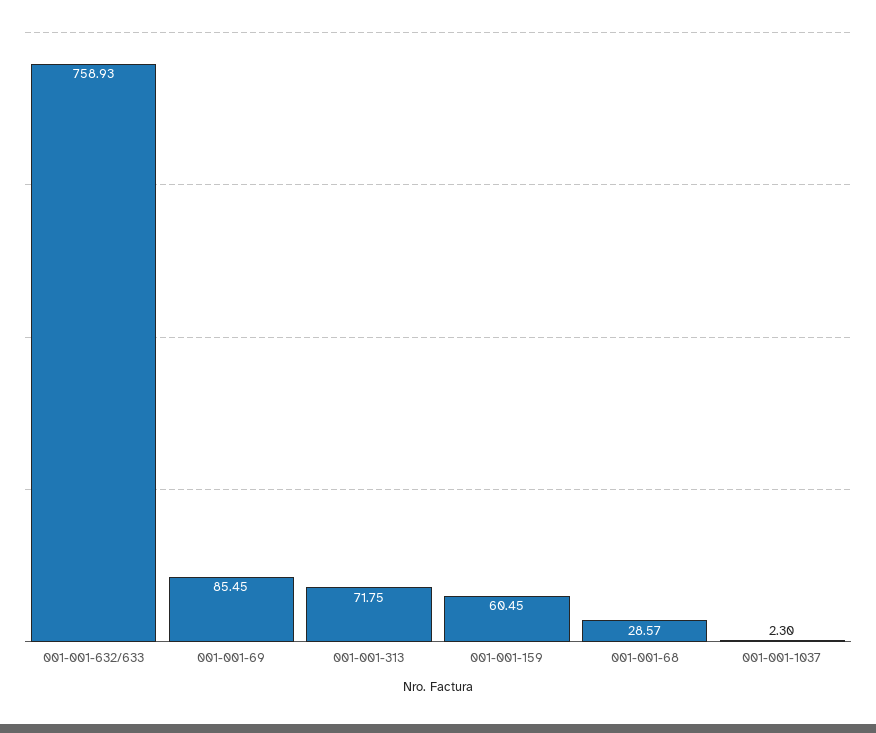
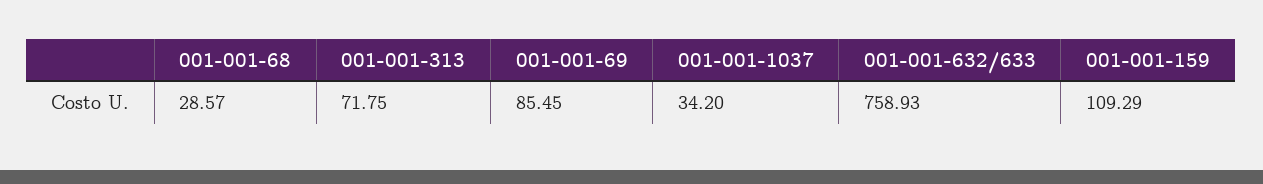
  {
    "001-001-632/633": 758.93,
    "001-001-69": 85.45,
    "001-001-313": 71.75,
-   "001-001-159": 60.45,
+   "001-001-159": 109.29,
    "001-001-68": 28.57,
-   "001-001-1037": 2.3
+   "001-001-1037": 34.2
  }

